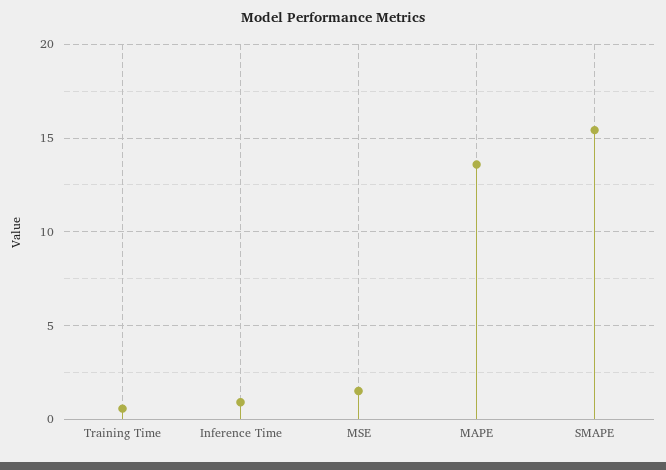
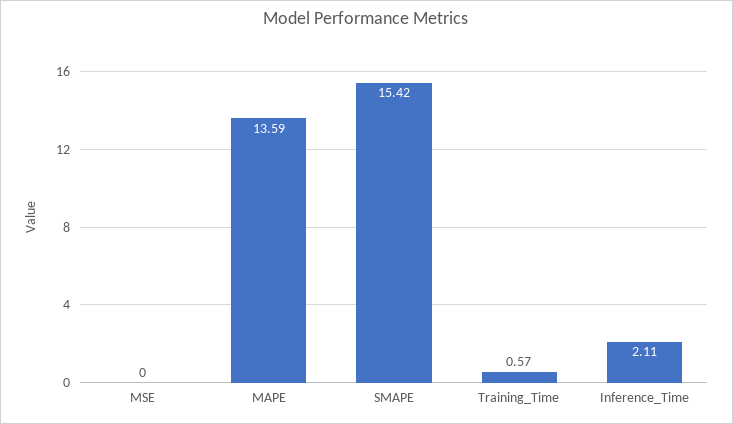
  {
    "Training Time": 0.57,
-   "Inference Time": 1,
+   "Inference Time": 2.11,
-   "MSE": 1.5,
+   "MSE": 0,
    "MAPE": 13.59,
    "SMAPE": 15.42
  }

